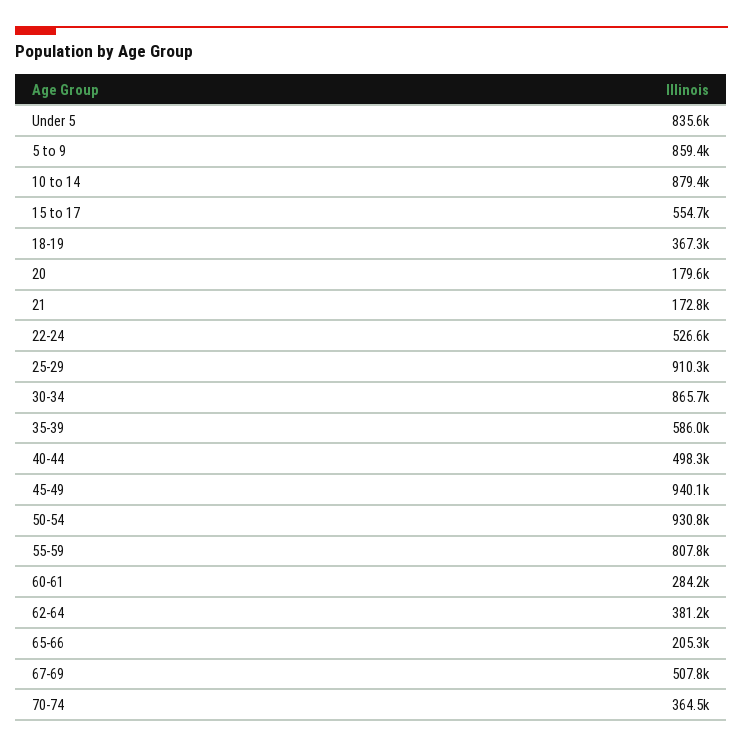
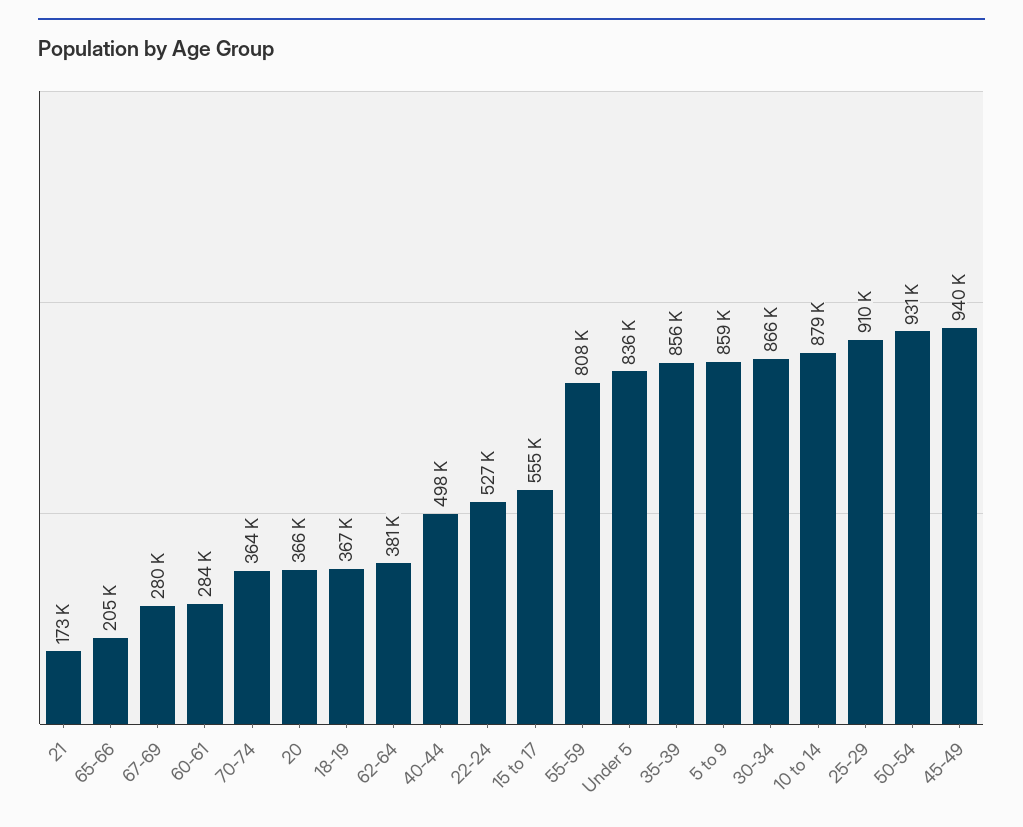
  {
    "Under 5": 835600,
    "5 to 9": 859400,
    "10 to 14": 879400,
    "15 to 17": 554700,
    "18-19": 367300,
-   "20": 179600,
+   "20": 366000,
    "21": 172800,
    "22-24": 526600,
    "25-29": 910300,
    "30-34": 865700,
-   "35-39": 586000,
+   "35-39": 856000,
    "40-44": 498300,
    "45-49": 940100,
    "50-54": 930800,
    "55-59": 807800,
    "60-61": 284200,
    "62-64": 381200,
    "65-66": 205300,
-   "67-69": 507800,
+   "67-69": 280000,
    "70-74": 364500
  }

